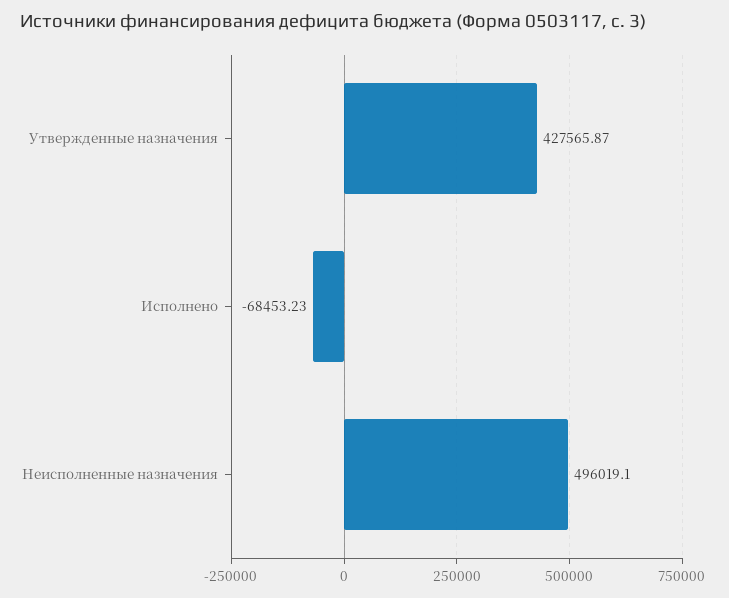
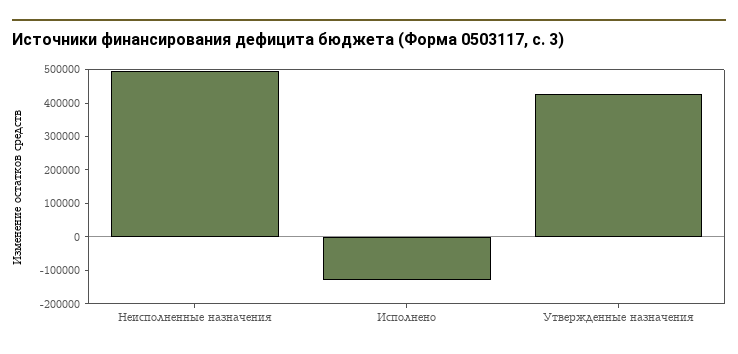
  {
    "Утвержденные назначения": 427565.87,
-   "Исполнено": -68453.23,
+   "Исполнено": -125000,
    "Неисполненные назначения": 496019.1
  }

